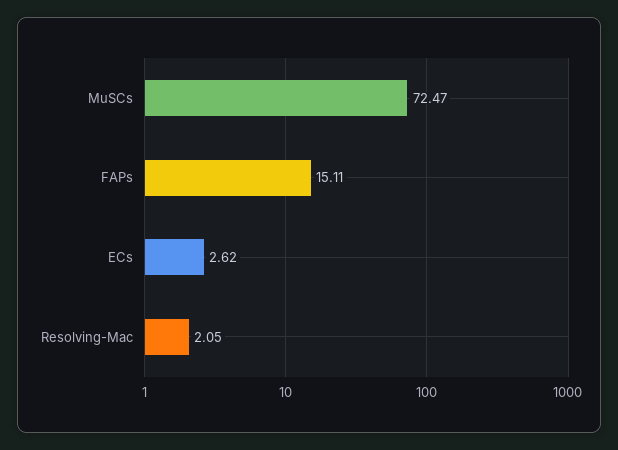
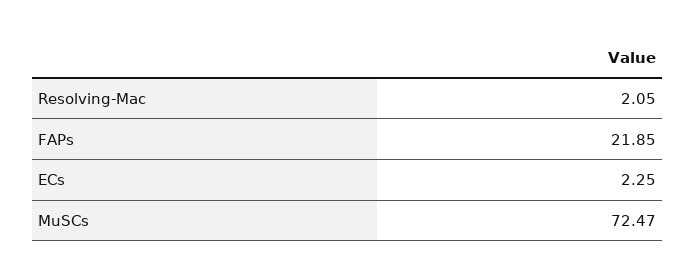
  {
    "MuSCs": 72.47,
-   "FAPs": 15.11,
+   "FAPs": 21.85,
-   "ECs": 2.62,
+   "ECs": 2.25,
    "Resolving-Mac": 2.05
  }

